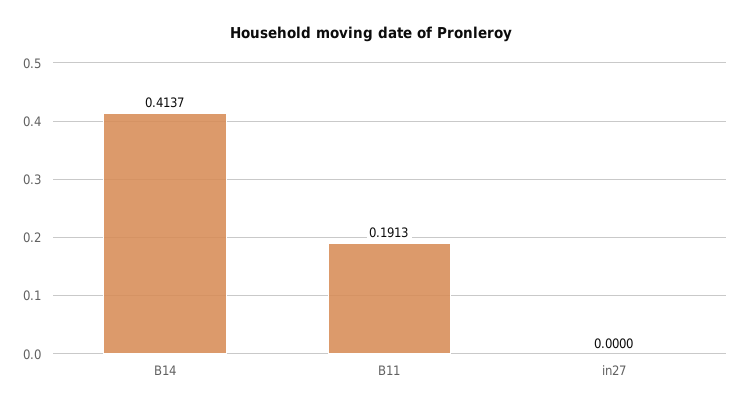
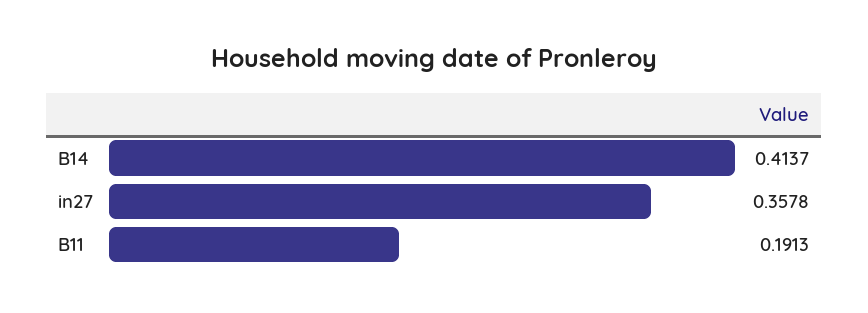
  {
    "B14": 0.4137,
    "B11": 0.1913,
-   "in27": 0
+   "in27": 0.3578
  }

